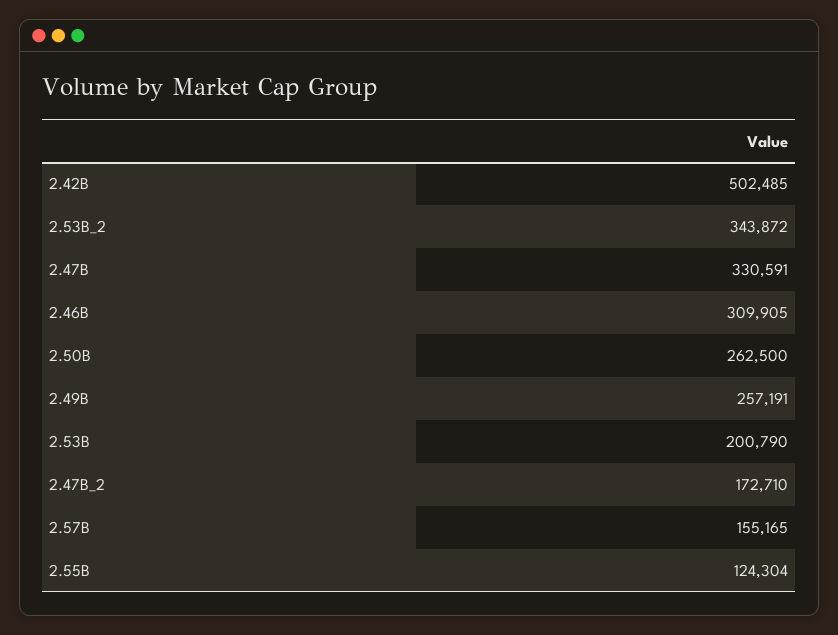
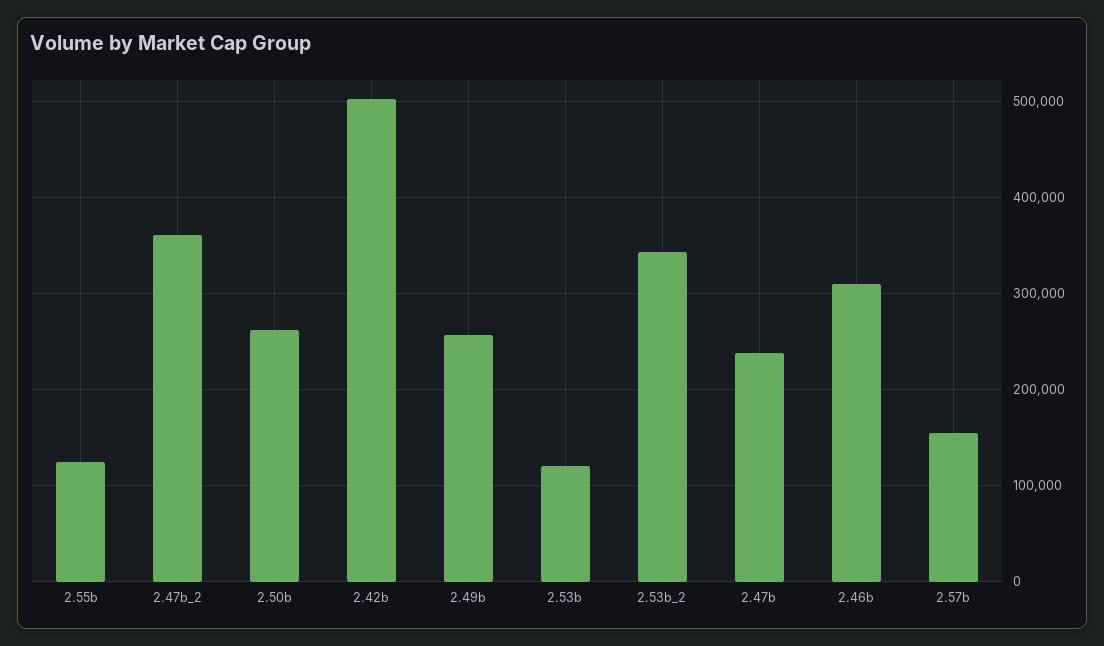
  {
    "2.42B": 502485,
    "2.53B_2": 343872,
-   "2.47B": 330591,
+   "2.47B": 240000,
    "2.46B": 309905,
    "2.50B": 262500,
    "2.49B": 257191,
-   "2.53B": 200790,
+   "2.53B": 120000,
-   "2.47B_2": 172710,
+   "2.47B_2": 360000,
    "2.57B": 155165,
    "2.55B": 124304
  }

